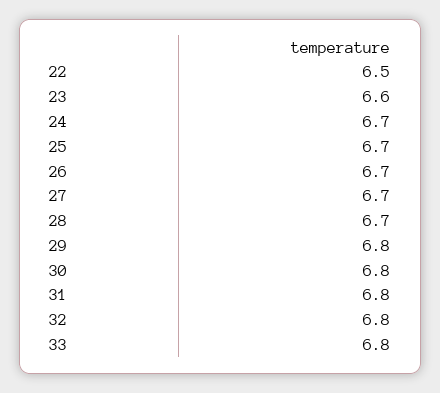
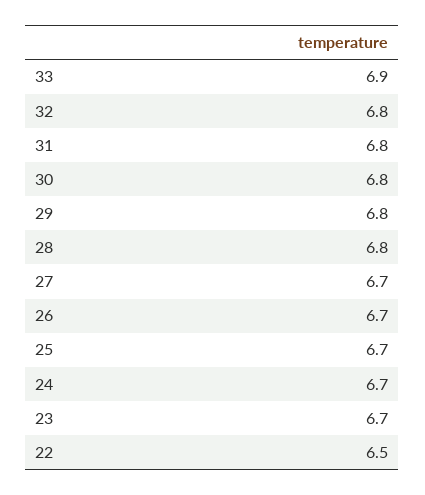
  {
    "22": 6.5,
-   "23": 6.6,
+   "23": 6.7,
    "24": 6.7,
    "25": 6.7,
    "26": 6.7,
    "27": 6.7,
-   "28": 6.7,
+   "28": 6.8,
    "29": 6.8,
    "30": 6.8,
    "31": 6.8,
    "32": 6.8,
-   "33": 6.8
+   "33": 6.9
  }

